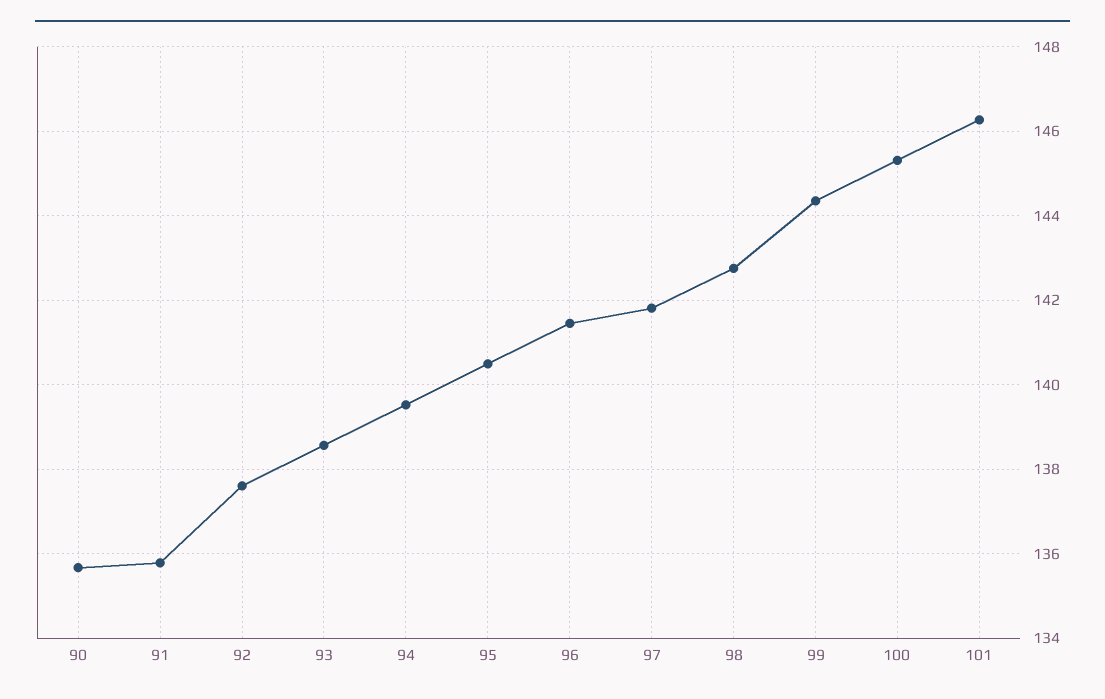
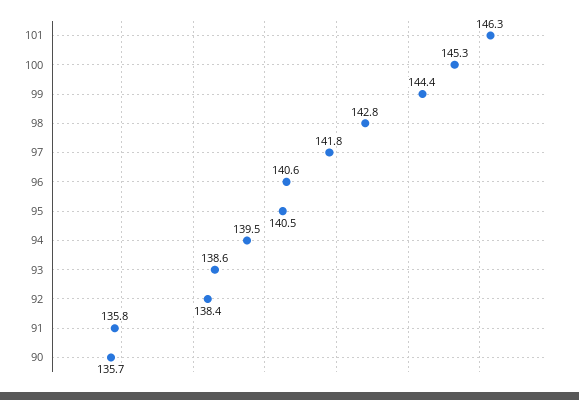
  {
    "90": 135.7,
    "91": 135.8,
-   "92": 137.6,
+   "92": 138.4,
    "93": 138.6,
    "94": 139.5,
    "95": 140.5,
-   "96": 141.4,
+   "96": 140.6,
    "97": 141.8,
    "98": 142.8,
    "99": 144.4,
    "100": 145.3,
    "101": 146.3
  }

